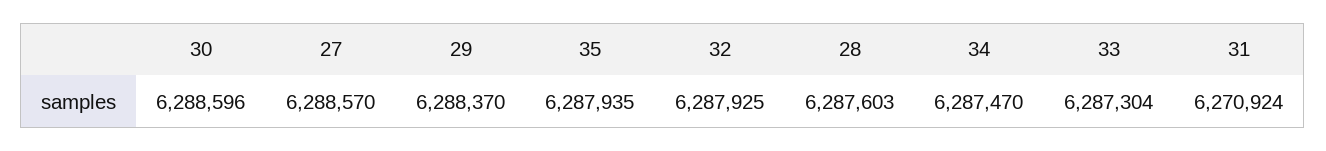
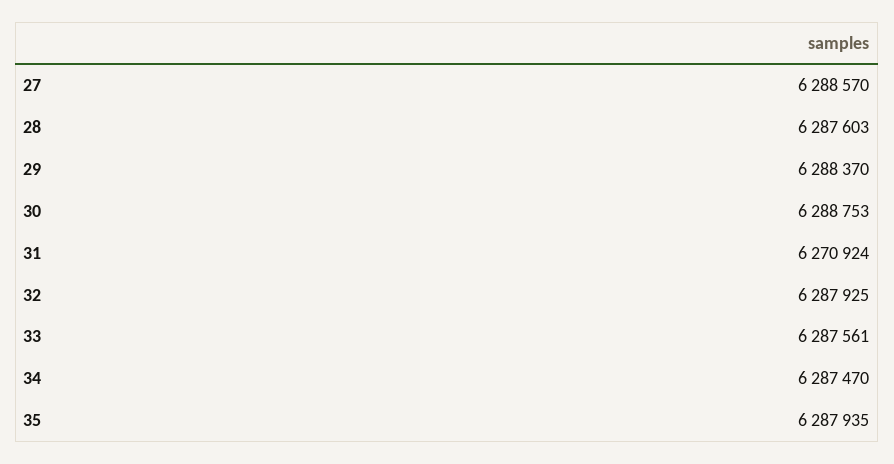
  {
-   "30": 6288596,
+   "30": 6288753,
    "27": 6288570,
    "29": 6288370,
    "35": 6287935,
    "32": 6287925,
    "28": 6287603,
    "34": 6287470,
-   "33": 6287304,
+   "33": 6287561,
    "31": 6270924
  }

